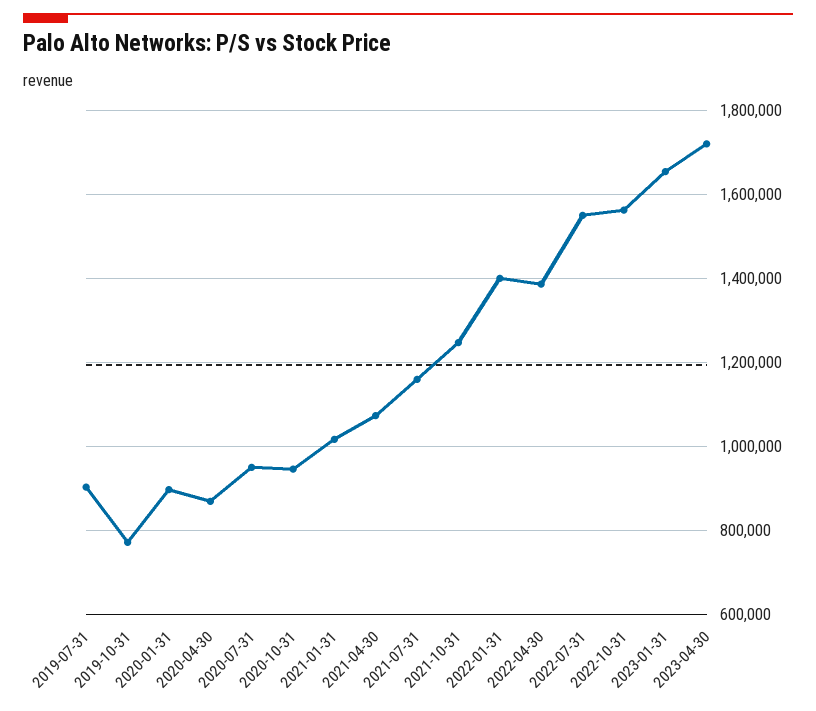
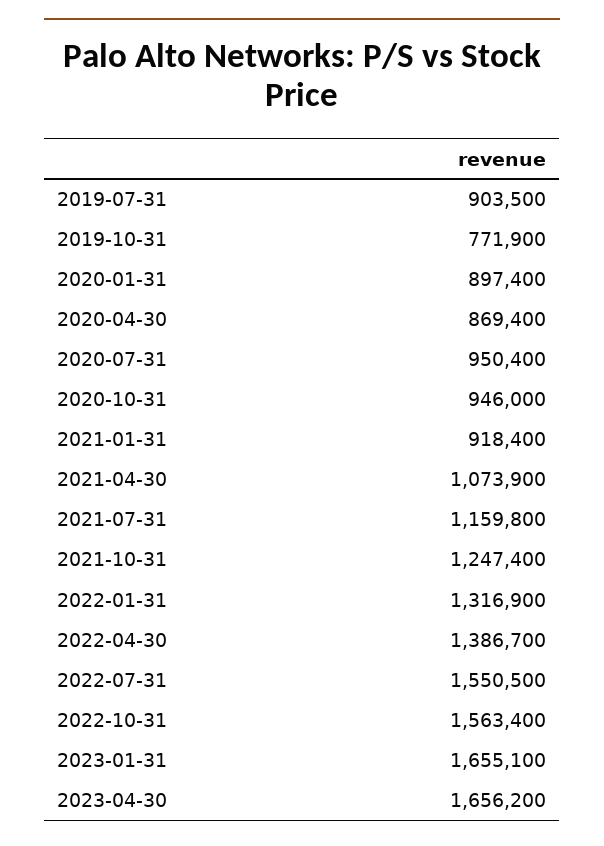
  {
    "2019-07-31": 903500,
    "2019-10-31": 771900,
    "2020-01-31": 897400,
    "2020-04-30": 869400,
    "2020-07-31": 950400,
    "2020-10-31": 946000,
-   "2021-01-31": 1020000,
+   "2021-01-31": 918400,
    "2021-04-30": 1073900,
    "2021-07-31": 1159800,
    "2021-10-31": 1247400,
-   "2022-01-31": 1400000,
+   "2022-01-31": 1316900,
    "2022-04-30": 1386700,
    "2022-07-31": 1550500,
    "2022-10-31": 1563400,
    "2023-01-31": 1655100,
-   "2023-04-30": 1720000
+   "2023-04-30": 1656200
  }

